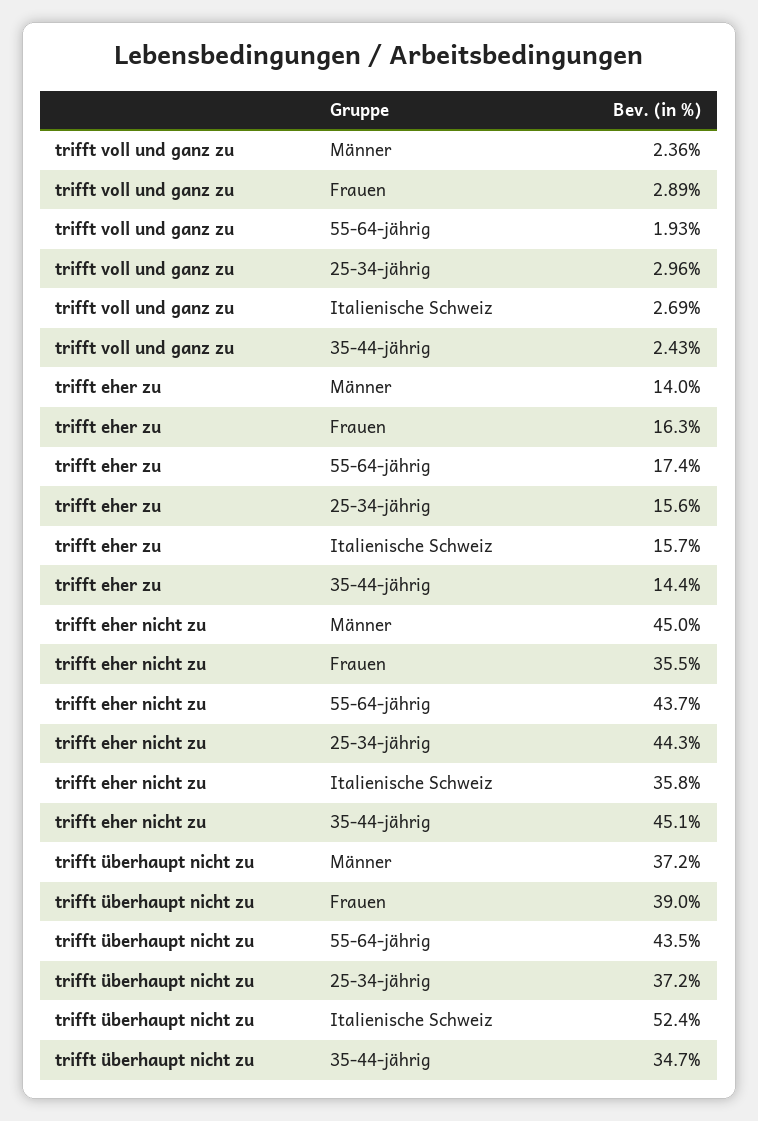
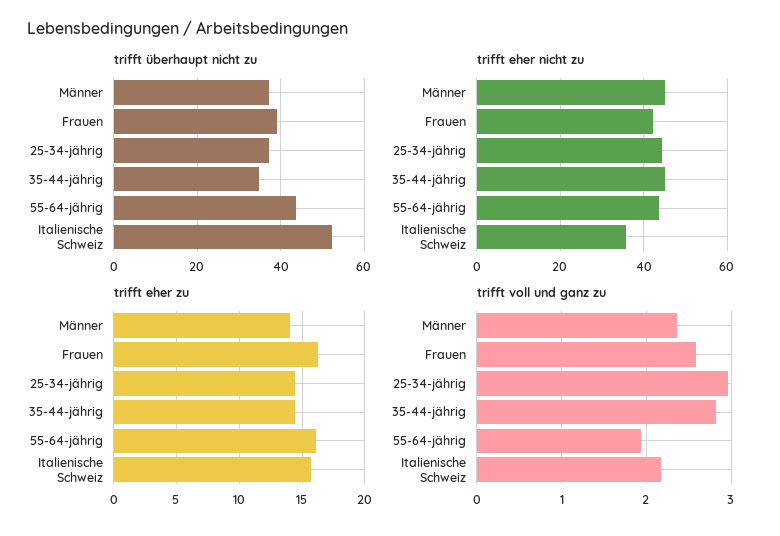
  {
    "trifft voll und ganz zu": {
      "Männer": 2.36,
-     "Frauen": 2.89,
+     "Frauen": 2.6,
      "55-64-jährig": 1.93,
      "25-34-jährig": 2.96,
-     "Italienische Schweiz": 2.69,
+     "Italienische Schweiz": 2.2,
-     "35-44-jährig": 2.43
+     "35-44-jährig": 2.8
    },
    "trifft eher zu": {
      "Männer": 14,
      "Frauen": 16.3,
-     "55-64-jährig": 17.4,
+     "55-64-jährig": 16,
-     "25-34-jährig": 15.6,
+     "25-34-jährig": 14.5,
      "Italienische Schweiz": 15.7,
      "35-44-jährig": 14.4
    },
    "trifft eher nicht zu": {
      "Männer": 45,
-     "Frauen": 35.5,
+     "Frauen": 42,
      "55-64-jährig": 43.7,
      "25-34-jährig": 44.3,
      "Italienische Schweiz": 35.8,
      "35-44-jährig": 45.1
    },
    "trifft überhaupt nicht zu": {
      "Männer": 37.2,
      "Frauen": 39,
      "55-64-jährig": 43.5,
      "25-34-jährig": 37.2,
      "Italienische Schweiz": 52.4,
      "35-44-jährig": 34.7
    }
  }

